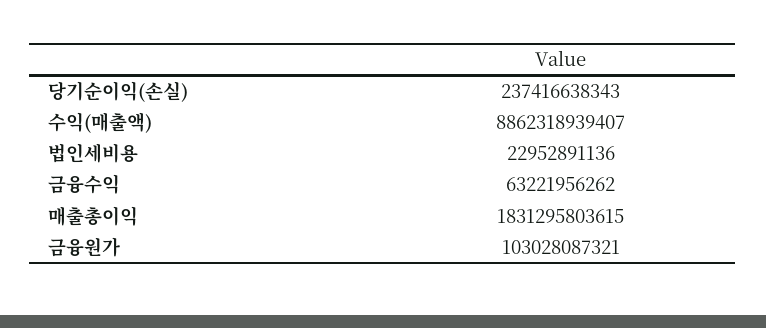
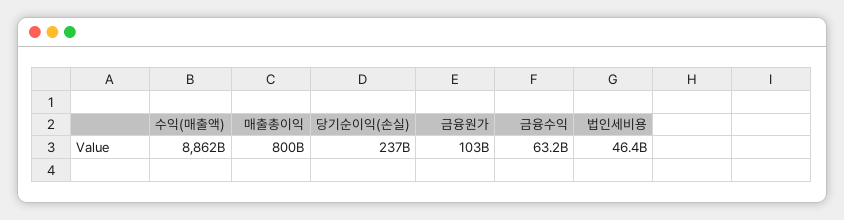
  {
    "당기순이익(손실)": 237416638343,
    "수익(매출액)": 8862318939407,
-   "법인세비용": 22952891136,
+   "법인세비용": 46400000000,
    "금융수익": 63221956262,
-   "매출총이익": 1831295803615,
+   "매출총이익": 800000000000,
    "금융원가": 103028087321
  }

